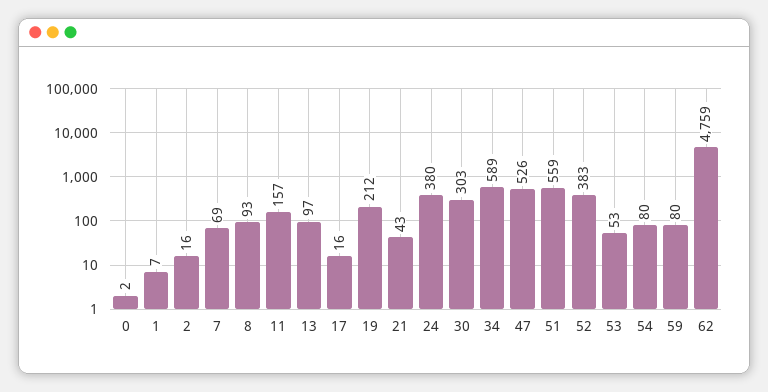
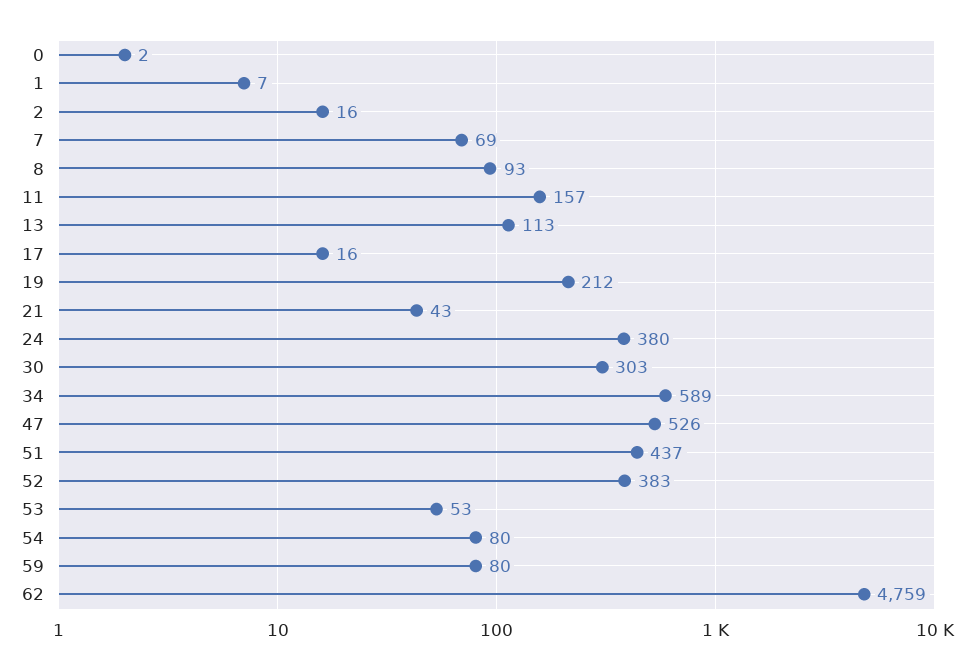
  {
    "0": 2,
    "1": 7,
    "2": 16,
    "7": 69,
    "8": 93,
    "11": 157,
-   "13": 97,
+   "13": 113,
    "17": 16,
    "19": 212,
    "21": 43,
    "24": 380,
    "30": 303,
    "34": 589,
    "47": 526,
-   "51": 559,
+   "51": 437,
    "52": 383,
    "53": 53,
    "54": 80,
    "59": 80,
    "62": 4759
  }

